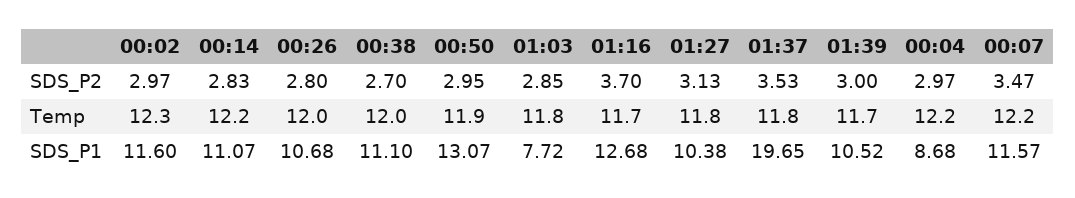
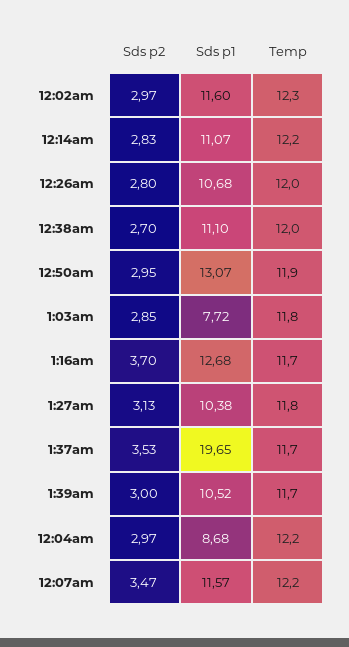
  {
    "00:02": {
      "SDS_P2": 2.97,
      "Temp": 12.3,
      "SDS_P1": 11.6
    },
    "00:14": {
      "SDS_P2": 2.83,
      "Temp": 12.2,
      "SDS_P1": 11.07
    },
    "00:26": {
      "SDS_P2": 2.8,
      "Temp": 12,
      "SDS_P1": 10.68
    },
    "00:38": {
      "SDS_P2": 2.7,
      "Temp": 12,
      "SDS_P1": 11.1
    },
    "00:50": {
      "SDS_P2": 2.95,
      "Temp": 11.9,
      "SDS_P1": 13.07
    },
    "01:03": {
      "SDS_P2": 2.85,
      "Temp": 11.8,
      "SDS_P1": 7.72
    },
    "01:16": {
      "SDS_P2": 3.7,
      "Temp": 11.7,
      "SDS_P1": 12.68
    },
    "01:27": {
      "SDS_P2": 3.13,
      "Temp": 11.8,
      "SDS_P1": 10.38
    },
    "01:37": {
      "SDS_P2": 3.53,
-     "Temp": 11.8,
+     "Temp": 11.7,
      "SDS_P1": 19.65
    },
    "01:39": {
      "SDS_P2": 3,
      "Temp": 11.7,
      "SDS_P1": 10.52
    },
    "00:04": {
      "SDS_P2": 2.97,
      "Temp": 12.2,
      "SDS_P1": 8.68
    },
    "00:07": {
      "SDS_P2": 3.47,
      "Temp": 12.2,
      "SDS_P1": 11.57
    }
  }

